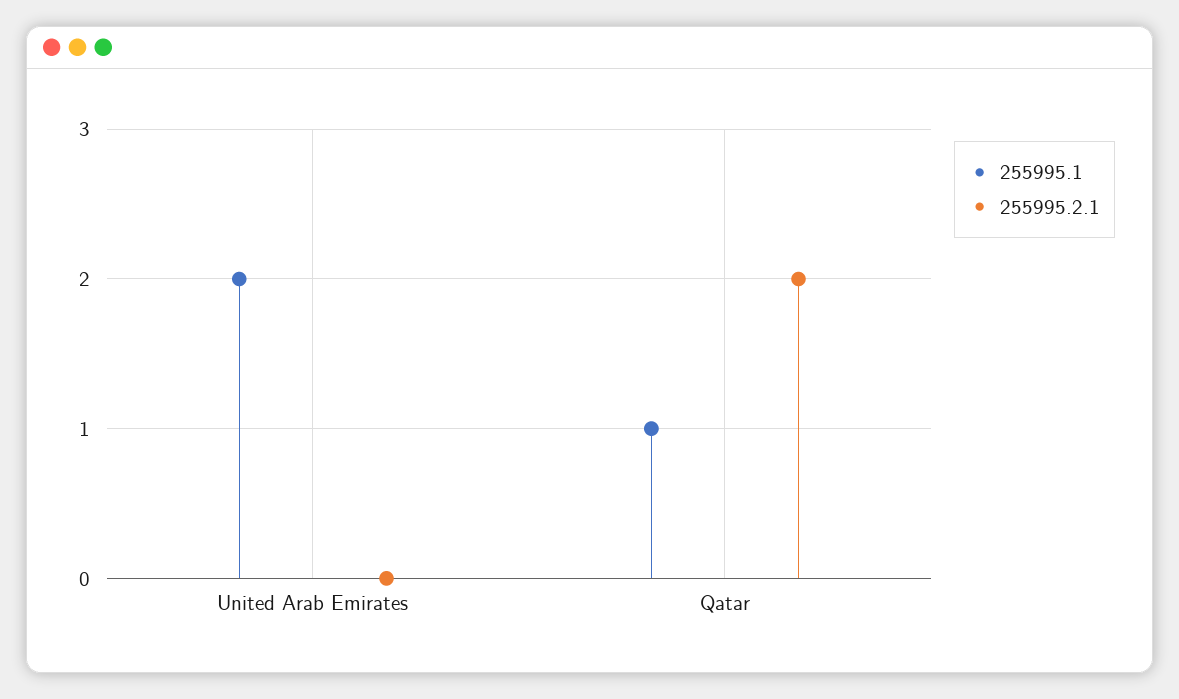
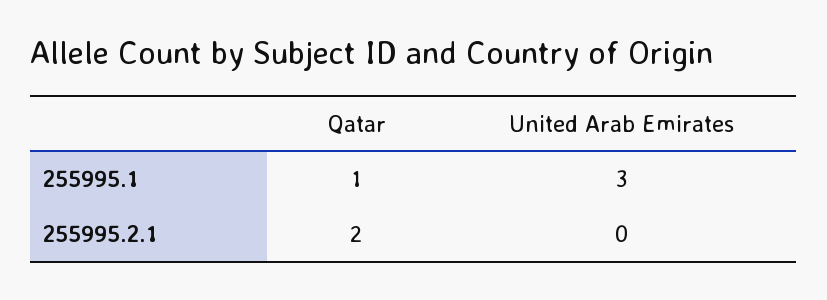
  {
    "255995.1": {
-     "United Arab Emirates": 2,
+     "United Arab Emirates": 3,
      "Qatar": 1
    },
    "255995.2.1": {
      "United Arab Emirates": 0,
      "Qatar": 2
    }
  }

